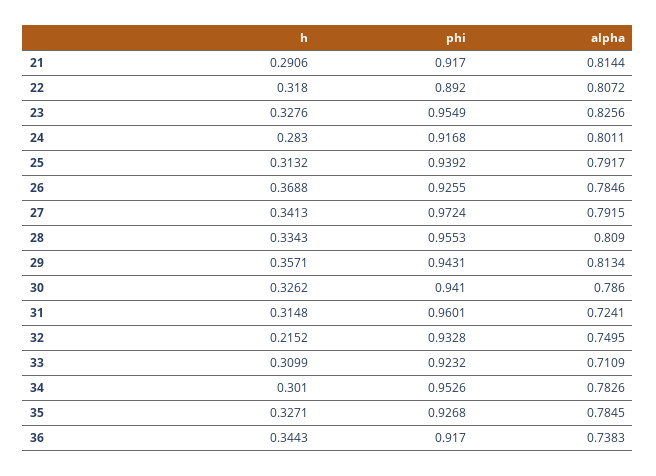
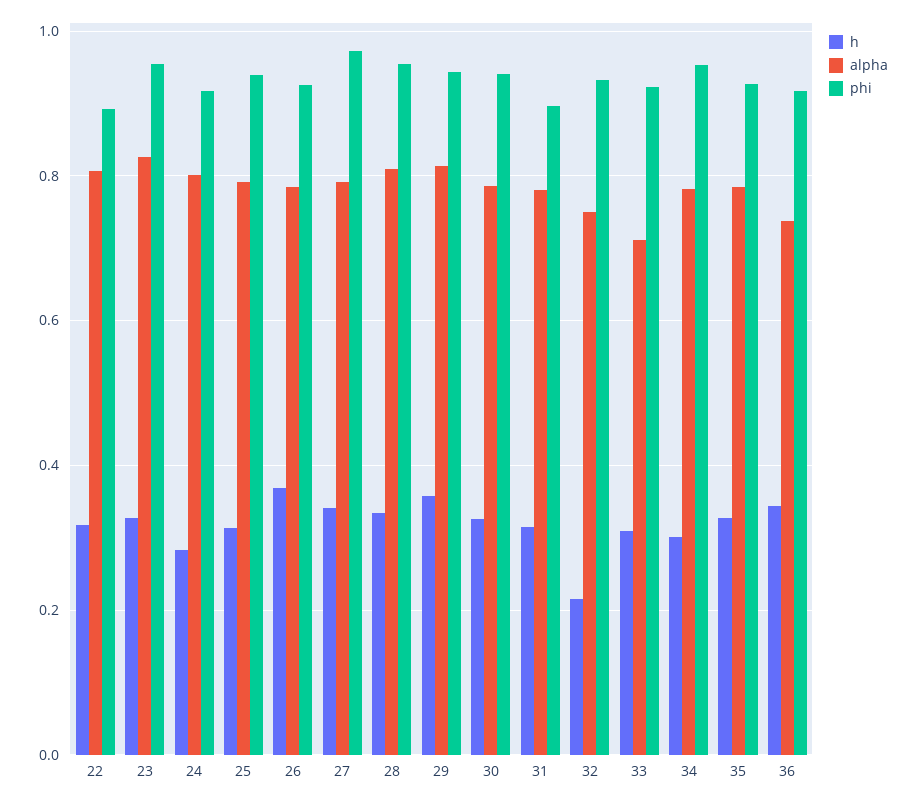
  {
    "h": {
-     "21": 0.2906,
      "22": 0.318,
      "23": 0.3276,
      "24": 0.283,
      "25": 0.3132,
      "26": 0.3688,
      "27": 0.3413,
      "28": 0.3343,
      "29": 0.3571,
      "30": 0.3262,
      "31": 0.3148,
      "32": 0.2152,
      "33": 0.3099,
      "34": 0.301,
      "35": 0.3271,
      "36": 0.3443
    },
    "phi": {
-     "21": 0.917,
      "22": 0.892,
      "23": 0.9549,
      "24": 0.9168,
      "25": 0.9392,
      "26": 0.9255,
      "27": 0.9724,
      "28": 0.9553,
      "29": 0.9431,
      "30": 0.941,
-     "31": 0.9601,
+     "31": 0.9,
      "32": 0.9328,
      "33": 0.9232,
      "34": 0.9526,
      "35": 0.9268,
      "36": 0.917
    },
    "alpha": {
-     "21": 0.8144,
      "22": 0.8072,
      "23": 0.8256,
      "24": 0.8011,
      "25": 0.7917,
      "26": 0.7846,
      "27": 0.7915,
      "28": 0.809,
      "29": 0.8134,
      "30": 0.786,
-     "31": 0.7241,
+     "31": 0.78,
      "32": 0.7495,
      "33": 0.7109,
      "34": 0.7826,
      "35": 0.7845,
      "36": 0.7383
    }
  }

